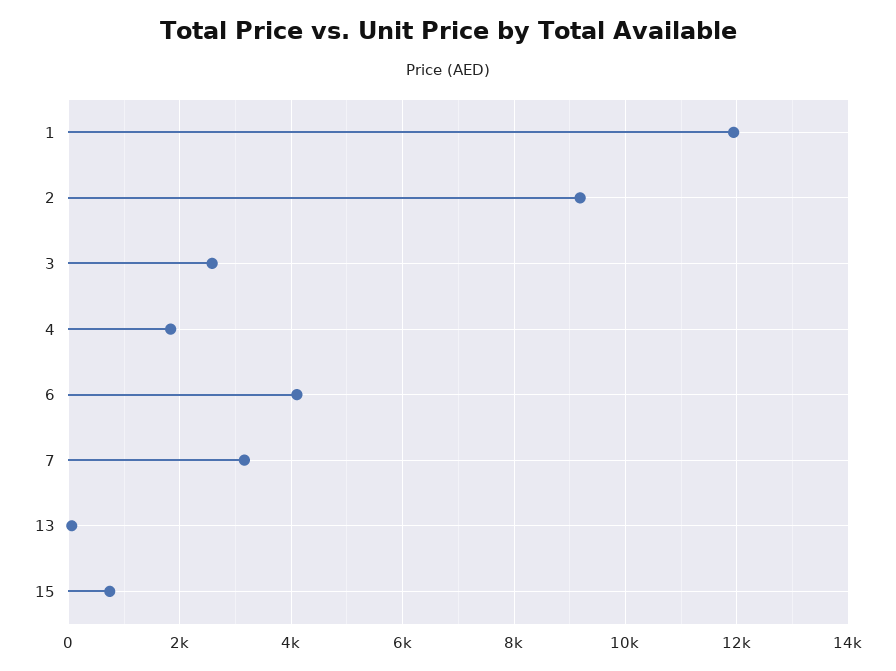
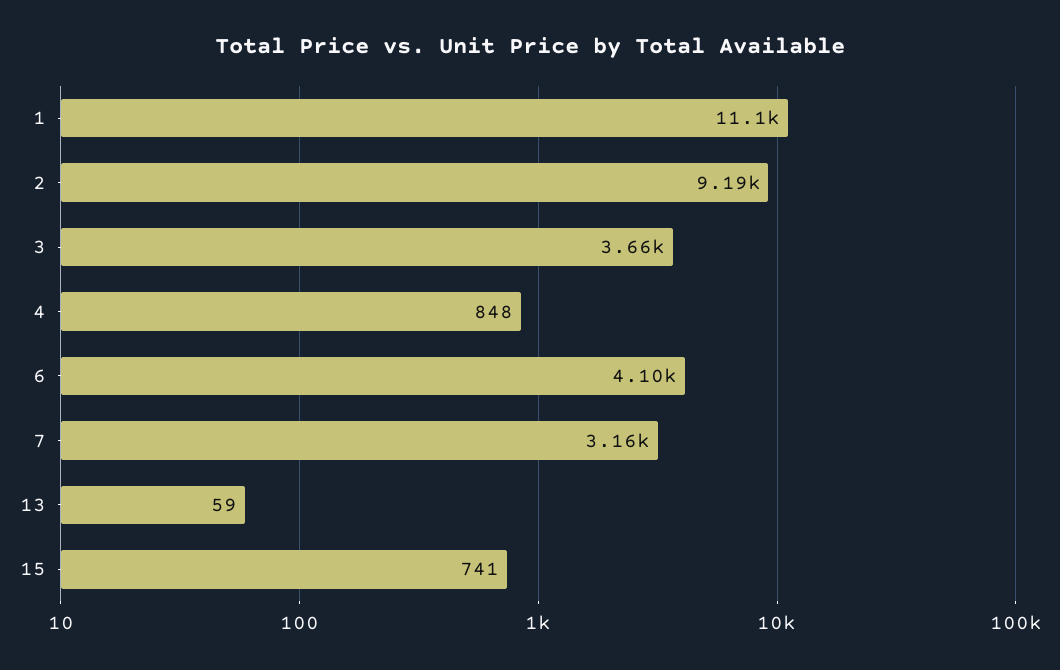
  {
-   "1": 12000,
+   "1": 11100,
    "2": 9190,
-   "3": 2600,
+   "3": 3660,
-   "4": 1800,
+   "4": 848,
    "6": 4100,
    "7": 3160,
    "13": 59,
    "15": 741
  }

